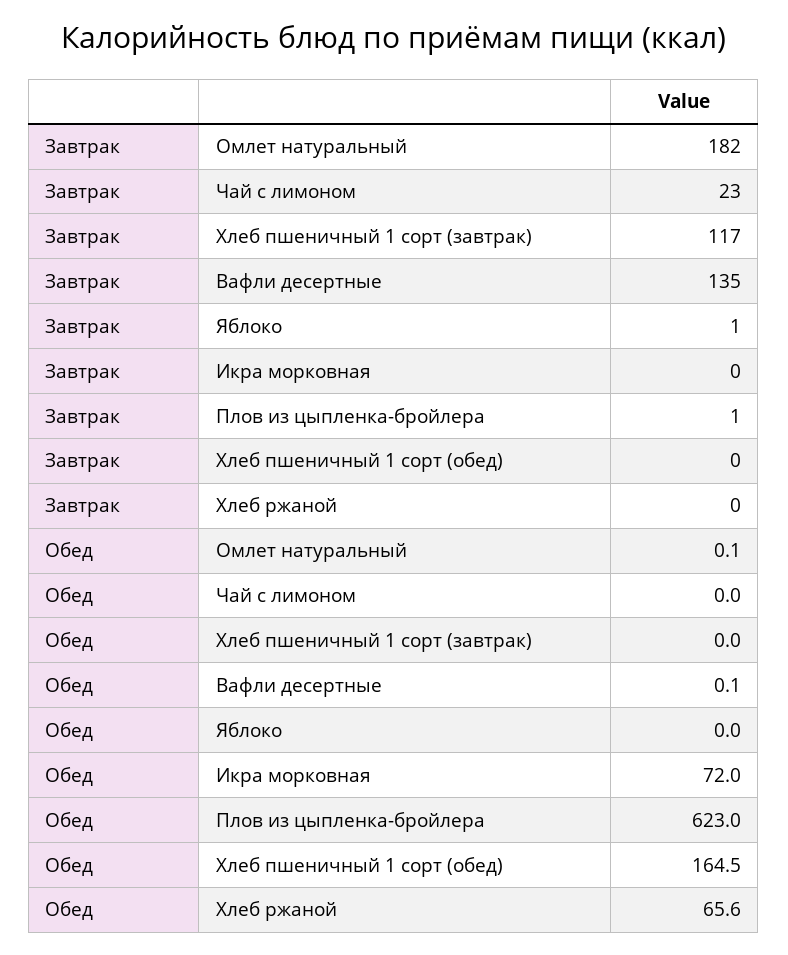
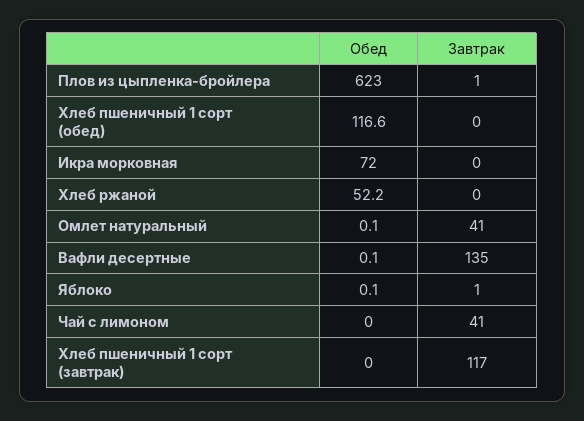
  {
    "Завтрак": {
-     "Омлет натуральный": 182,
+     "Омлет натуральный": 41,
-     "Чай с лимоном": 23,
+     "Чай с лимоном": 41,
      "Хлеб пшеничный 1 сорт (завтрак)": 117,
      "Вафли десертные": 135,
      "Яблоко": 1,
      "Икра морковная": 0,
      "Плов из цыпленка-бройлера": 1,
      "Хлеб пшеничный 1 сорт (обед)": 0,
      "Хлеб ржаной": 0
    },
    "Обед": {
      "Омлет натуральный": 0.1,
      "Чай с лимоном": 0,
      "Хлеб пшеничный 1 сорт (завтрак)": 0,
      "Вафли десертные": 0.1,
-     "Яблоко": 0,
+     "Яблоко": 0.1,
      "Икра морковная": 72,
      "Плов из цыпленка-бройлера": 623,
-     "Хлеб пшеничный 1 сорт (обед)": 164.5,
+     "Хлеб пшеничный 1 сорт (обед)": 116.6,
-     "Хлеб ржаной": 65.6
+     "Хлеб ржаной": 52.2
    }
  }

